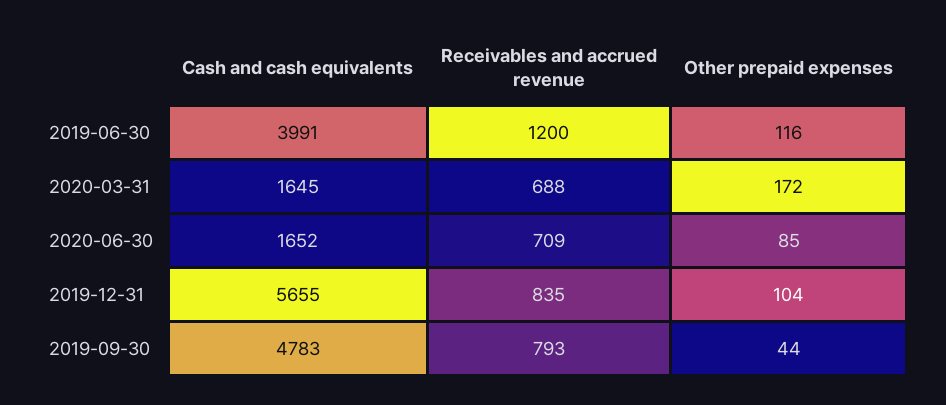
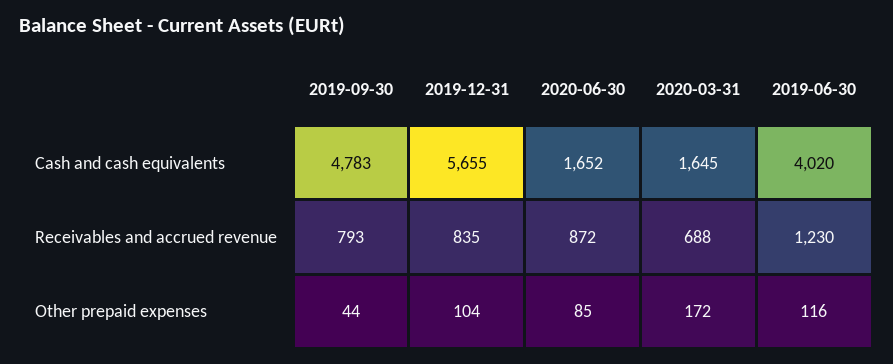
  {
    "Cash and cash equivalents": {
-     "2019-06-30": 3991,
+     "2019-06-30": 4020,
      "2020-03-31": 1645,
      "2020-06-30": 1652,
      "2019-12-31": 5655,
      "2019-09-30": 4783
    },
    "Receivables and accrued revenue": {
-     "2019-06-30": 1200,
+     "2019-06-30": 1230,
      "2020-03-31": 688,
-     "2020-06-30": 709,
+     "2020-06-30": 872,
      "2019-12-31": 835,
      "2019-09-30": 793
    },
    "Other prepaid expenses": {
      "2019-06-30": 116,
      "2020-03-31": 172,
      "2020-06-30": 85,
      "2019-12-31": 104,
      "2019-09-30": 44
    }
  }

